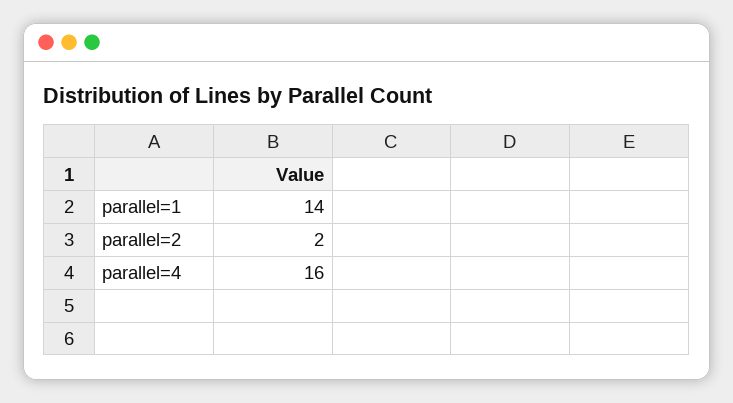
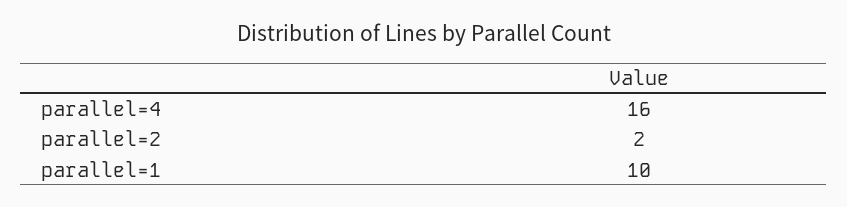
  {
-   "parallel=1": 14,
+   "parallel=1": 10,
    "parallel=2": 2,
    "parallel=4": 16
  }

